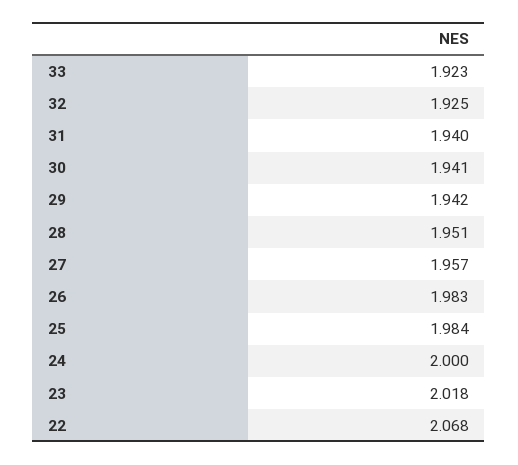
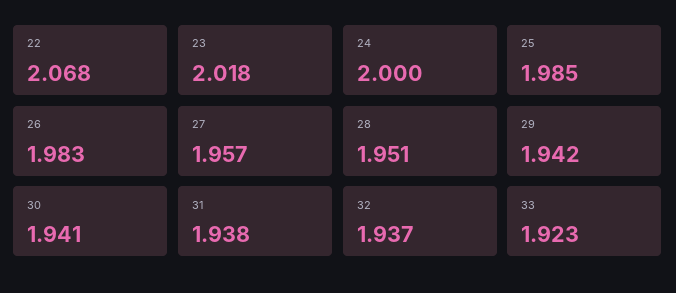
  {
    "33": 1.923,
-   "32": 1.925,
+   "32": 1.937,
-   "31": 1.94,
+   "31": 1.938,
    "30": 1.941,
    "29": 1.942,
    "28": 1.951,
    "27": 1.957,
    "26": 1.983,
-   "25": 1.984,
+   "25": 1.985,
    "24": 2,
    "23": 2.018,
    "22": 2.068
  }

